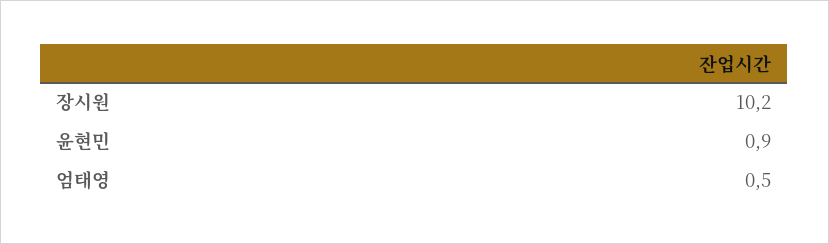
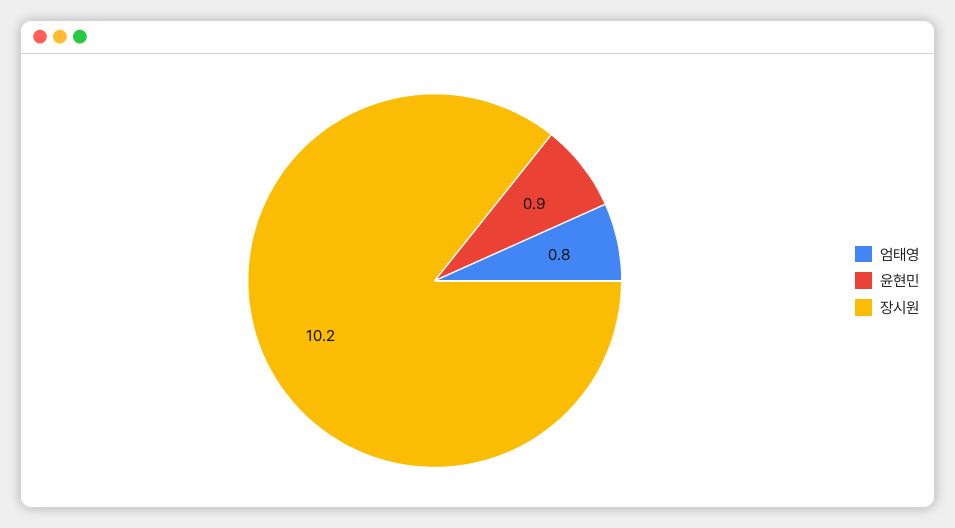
  {
    "장시원": 10.2,
    "윤현민": 0.9,
-   "엄태영": 0.5
+   "엄태영": 0.8
  }

